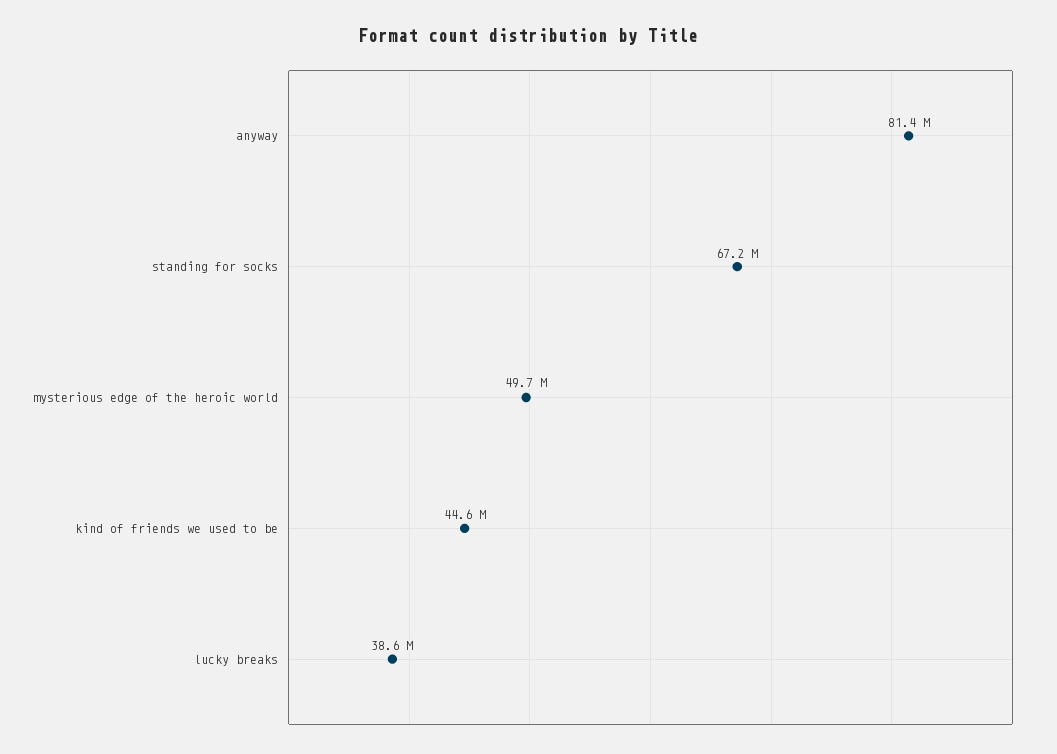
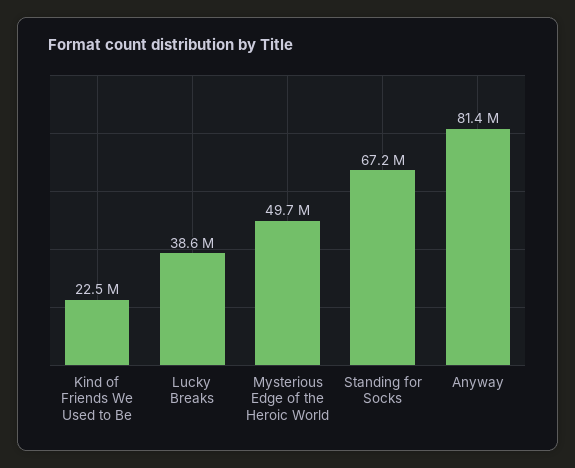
  {
    "anyway": 81400000,
    "standing for socks": 67200000,
    "mysterious edge of the heroic world": 49700000,
-   "kind of friends we used to be": 44600000,
+   "kind of friends we used to be": 22500000,
    "lucky breaks": 38600000
  }

